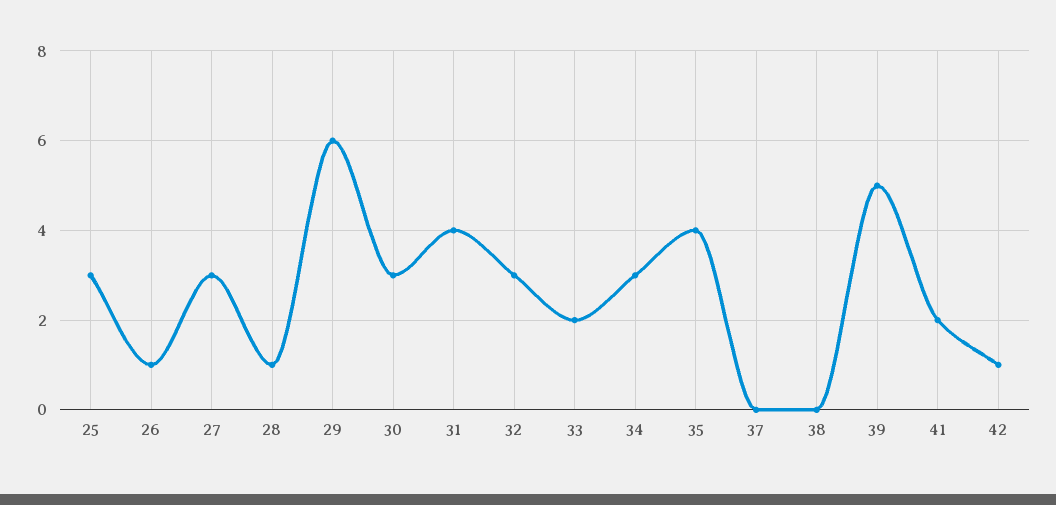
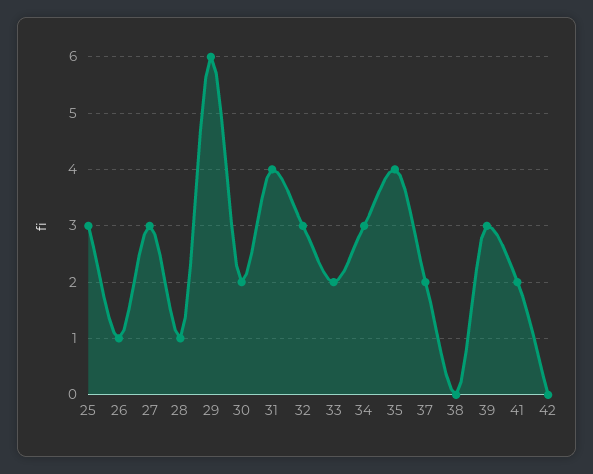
  {
    "25": 3,
    "26": 1,
    "27": 3,
    "28": 1,
    "29": 6,
-   "30": 3,
+   "30": 2,
    "31": 4,
    "32": 3,
    "33": 2,
    "34": 3,
    "35": 4,
-   "37": 0,
+   "37": 2,
    "38": 0,
-   "39": 5,
+   "39": 3,
    "41": 2,
-   "42": 1
+   "42": 0
  }

